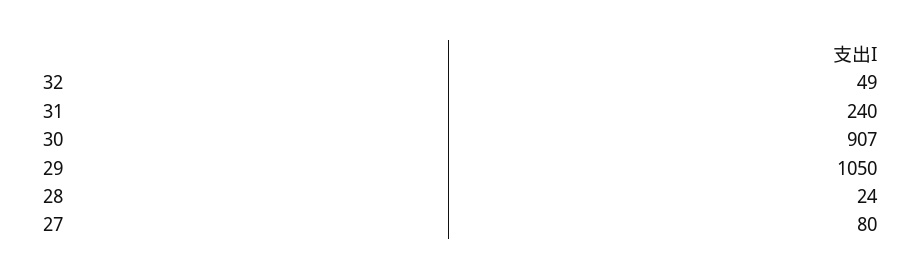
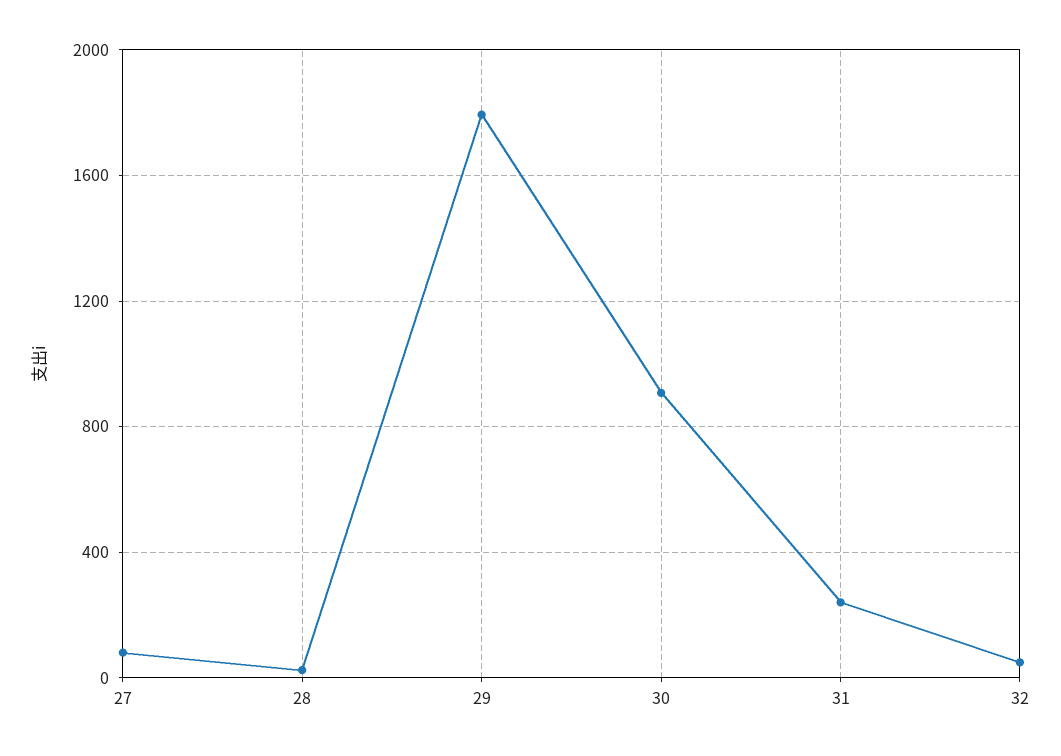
  {
    "32": 49,
    "31": 240,
    "30": 907,
-   "29": 1050,
+   "29": 1800,
    "28": 24,
    "27": 80
  }

